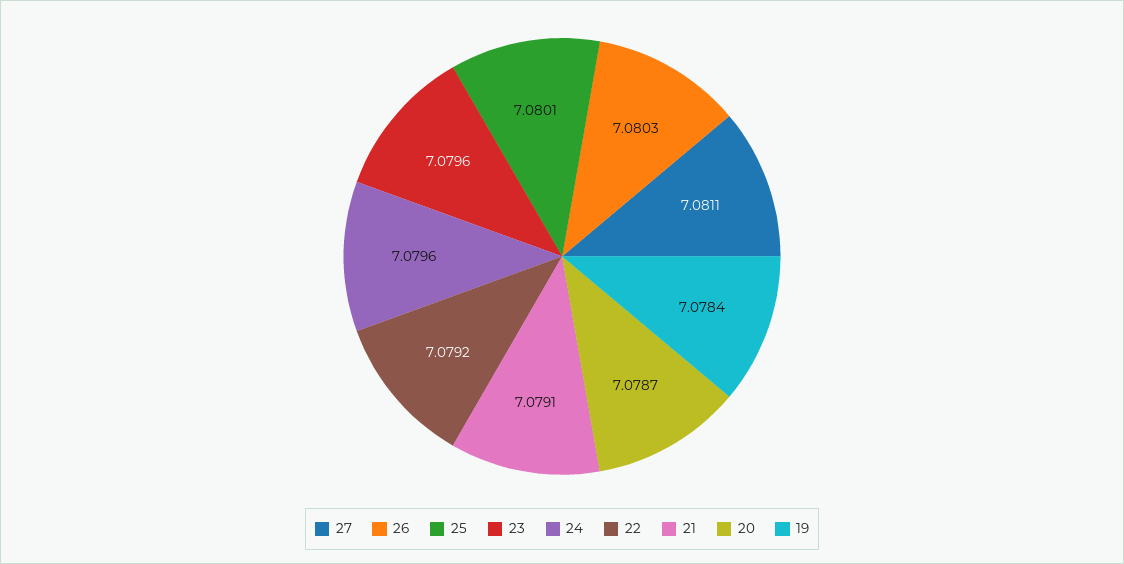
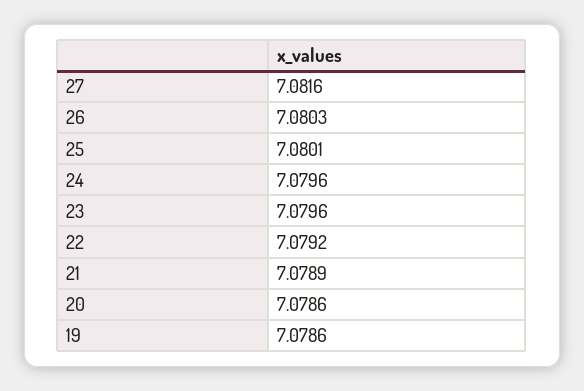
  {
-   "27": 7.0811,
+   "27": 7.0816,
    "26": 7.0803,
    "25": 7.0801,
    "23": 7.0796,
    "24": 7.0796,
    "22": 7.0792,
-   "21": 7.0791,
+   "21": 7.0789,
-   "20": 7.0787,
+   "20": 7.0786,
-   "19": 7.0784
+   "19": 7.0786
  }

